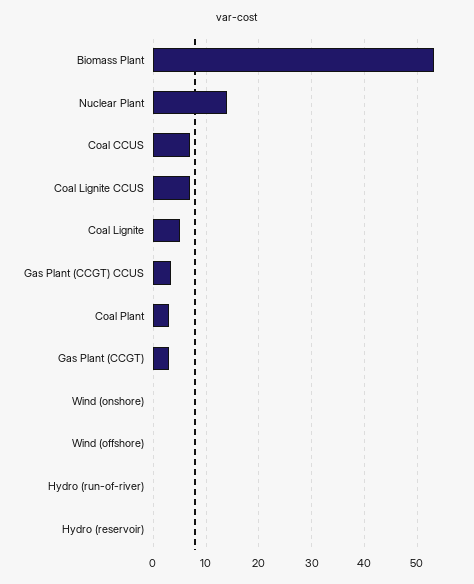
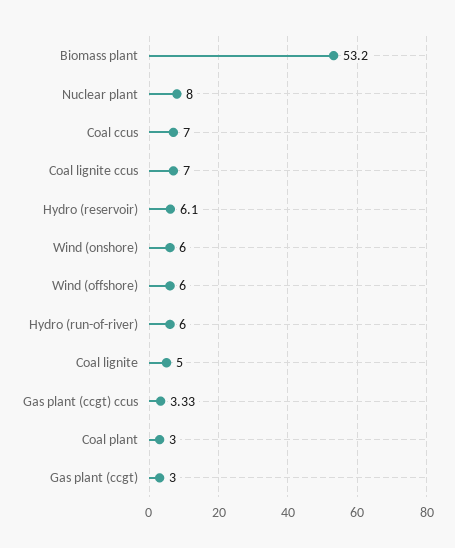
  {
    "Biomass Plant": 53.2,
-   "Nuclear Plant": 14,
+   "Nuclear Plant": 8,
    "Coal CCUS": 7,
    "Coal Lignite CCUS": 7,
    "Coal Lignite": 5,
    "Gas Plant (CCGT) CCUS": 3.33,
    "Coal Plant": 3,
    "Gas Plant (CCGT)": 3,
-   "Wind (onshore)": 0,
+   "Wind (onshore)": 6,
-   "Wind (offshore)": 0,
+   "Wind (offshore)": 6,
-   "Hydro (run-of-river)": 0,
+   "Hydro (run-of-river)": 6,
-   "Hydro (reservoir)": 0
+   "Hydro (reservoir)": 6.1
  }

